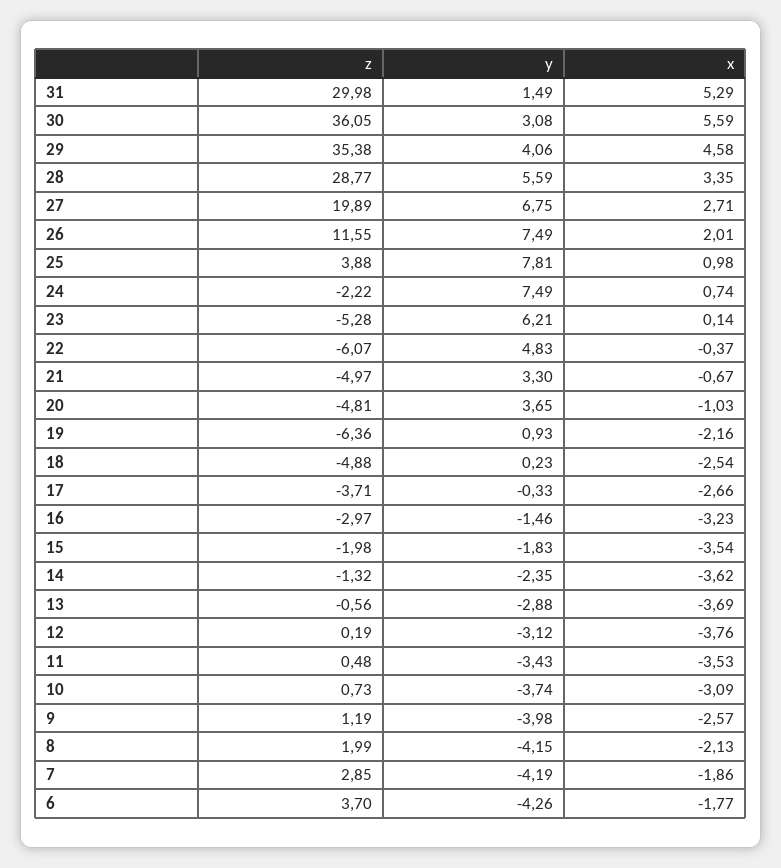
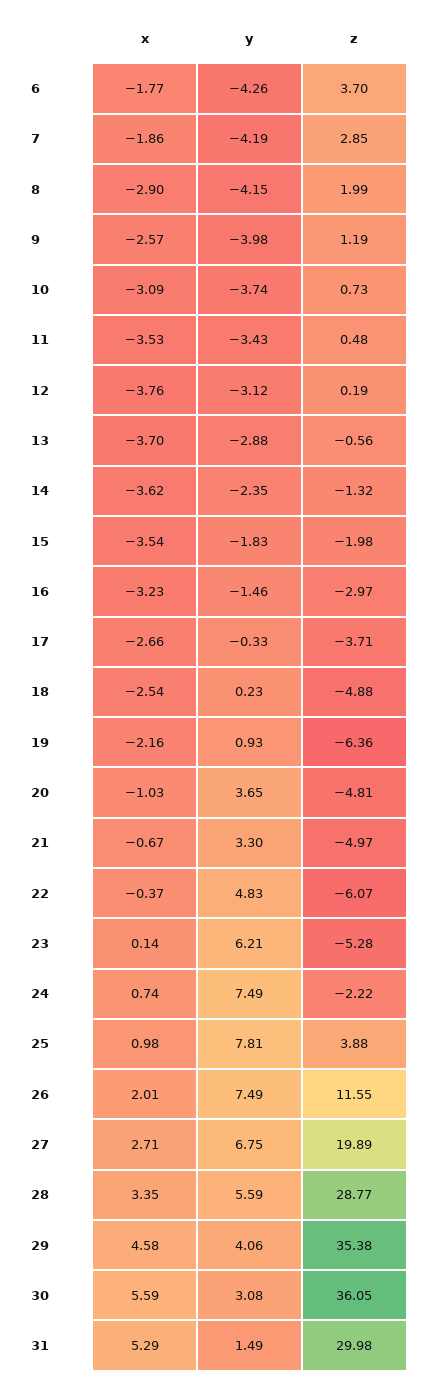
  {
    "z": {
      "31": 29.98,
      "30": 36.05,
      "29": 35.38,
      "28": 28.77,
      "27": 19.89,
      "26": 11.55,
      "25": 3.88,
      "24": -2.22,
      "23": -5.28,
      "22": -6.07,
      "21": -4.97,
      "20": -4.81,
      "19": -6.36,
      "18": -4.88,
      "17": -3.71,
      "16": -2.97,
      "15": -1.98,
      "14": -1.32,
      "13": -0.56,
      "12": 0.19,
      "11": 0.48,
      "10": 0.73,
      "9": 1.19,
      "8": 1.99,
      "7": 2.85,
      "6": 3.7
    },
    "y": {
      "31": 1.49,
      "30": 3.08,
      "29": 4.06,
      "28": 5.59,
      "27": 6.75,
      "26": 7.49,
      "25": 7.81,
      "24": 7.49,
      "23": 6.21,
      "22": 4.83,
      "21": 3.3,
      "20": 3.65,
      "19": 0.93,
      "18": 0.23,
      "17": -0.33,
      "16": -1.46,
      "15": -1.83,
      "14": -2.35,
      "13": -2.88,
      "12": -3.12,
      "11": -3.43,
      "10": -3.74,
      "9": -3.98,
      "8": -4.15,
      "7": -4.19,
      "6": -4.26
    },
    "x": {
      "31": 5.29,
      "30": 5.59,
      "29": 4.58,
      "28": 3.35,
      "27": 2.71,
      "26": 2.01,
      "25": 0.98,
      "24": 0.74,
      "23": 0.14,
      "22": -0.37,
      "21": -0.67,
      "20": -1.03,
      "19": -2.16,
      "18": -2.54,
      "17": -2.66,
      "16": -3.23,
      "15": -3.54,
      "14": -3.62,
-     "13": -3.69,
+     "13": -3.7,
      "12": -3.76,
      "11": -3.53,
      "10": -3.09,
      "9": -2.57,
-     "8": -2.13,
+     "8": -2.9,
      "7": -1.86,
      "6": -1.77
    }
  }

